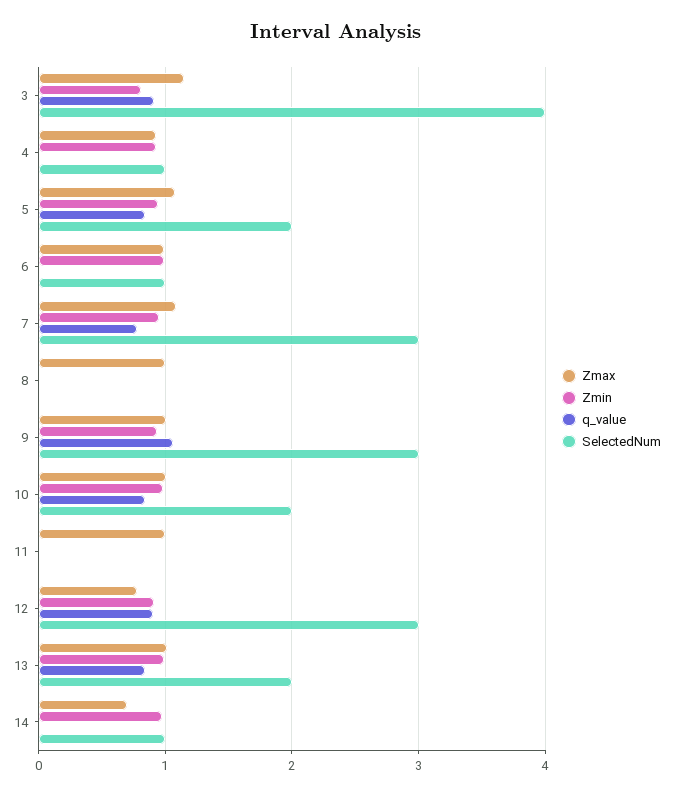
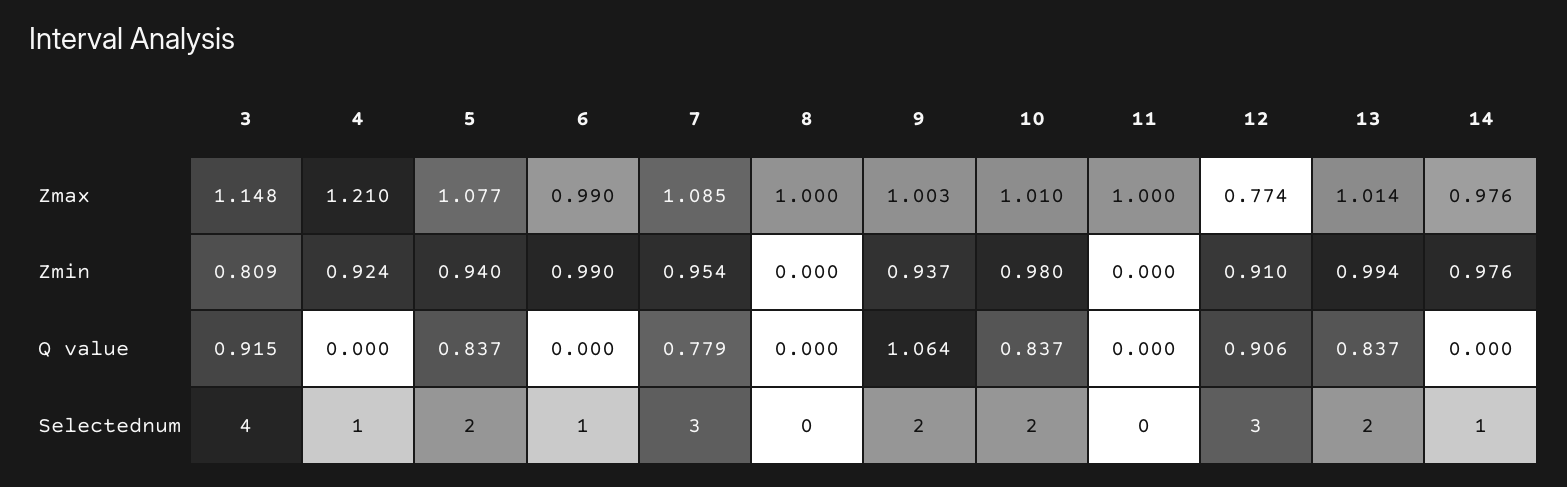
  {
    "Zmax": {
      "3": 1.148,
-     "4": 0.9,
+     "4": 1.21,
      "5": 1.077,
      "6": 0.99,
      "7": 1.085,
      "8": 1,
      "9": 1.003,
      "10": 1.01,
      "11": 1,
      "12": 0.774,
      "13": 1.014,
-     "14": 0.7
+     "14": 0.976
    },
    "Zmin": {
      "3": 0.809,
      "4": 0.924,
      "5": 0.94,
      "6": 0.99,
      "7": 0.954,
      "8": 0,
      "9": 0.937,
      "10": 0.98,
      "11": 0,
      "12": 0.91,
      "13": 0.994,
      "14": 0.976
    },
    "q_value": {
      "3": 0.915,
      "4": 0,
      "5": 0.837,
      "6": 0,
      "7": 0.779,
      "8": 0,
      "9": 1.064,
      "10": 0.837,
      "11": 0,
      "12": 0.906,
      "13": 0.837,
      "14": 0
    },
    "SelectedNum": {
      "3": 4,
      "4": 1,
      "5": 2,
      "6": 1,
      "7": 3,
      "8": 0,
-     "9": 3,
+     "9": 2,
      "10": 2,
      "11": 0,
      "12": 3,
      "13": 2,
      "14": 1
    }
  }

